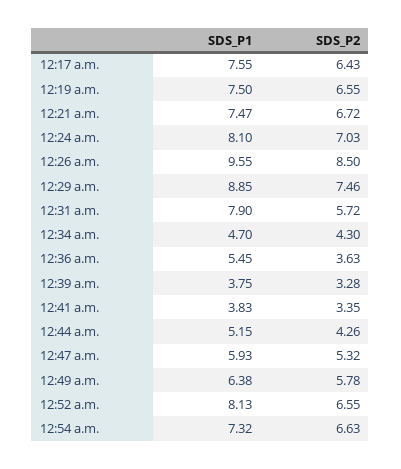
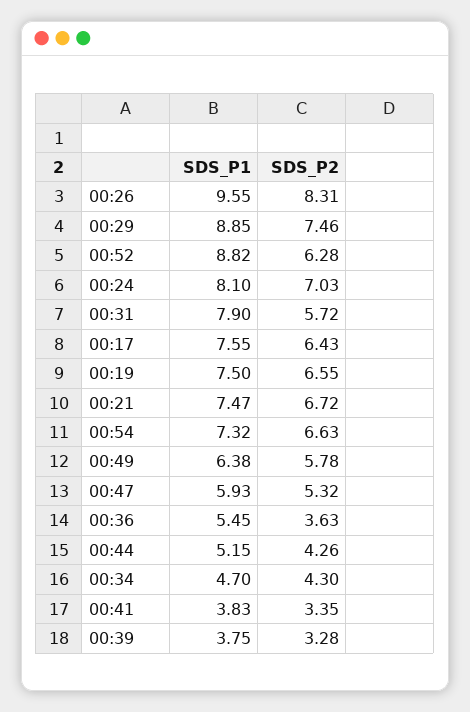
  {
    "SDS_P1": {
      "12:17 a.m.": 7.55,
      "12:19 a.m.": 7.5,
      "12:21 a.m.": 7.47,
      "12:24 a.m.": 8.1,
      "12:26 a.m.": 9.55,
      "12:29 a.m.": 8.85,
      "12:31 a.m.": 7.9,
      "12:34 a.m.": 4.7,
      "12:36 a.m.": 5.45,
      "12:39 a.m.": 3.75,
      "12:41 a.m.": 3.83,
      "12:44 a.m.": 5.15,
      "12:47 a.m.": 5.93,
      "12:49 a.m.": 6.38,
-     "12:52 a.m.": 8.13,
+     "12:52 a.m.": 8.82,
      "12:54 a.m.": 7.32
    },
    "SDS_P2": {
      "12:17 a.m.": 6.43,
      "12:19 a.m.": 6.55,
      "12:21 a.m.": 6.72,
      "12:24 a.m.": 7.03,
-     "12:26 a.m.": 8.5,
+     "12:26 a.m.": 8.31,
      "12:29 a.m.": 7.46,
      "12:31 a.m.": 5.72,
      "12:34 a.m.": 4.3,
      "12:36 a.m.": 3.63,
      "12:39 a.m.": 3.28,
      "12:41 a.m.": 3.35,
      "12:44 a.m.": 4.26,
      "12:47 a.m.": 5.32,
      "12:49 a.m.": 5.78,
-     "12:52 a.m.": 6.55,
+     "12:52 a.m.": 6.28,
      "12:54 a.m.": 6.63
    }
  }

